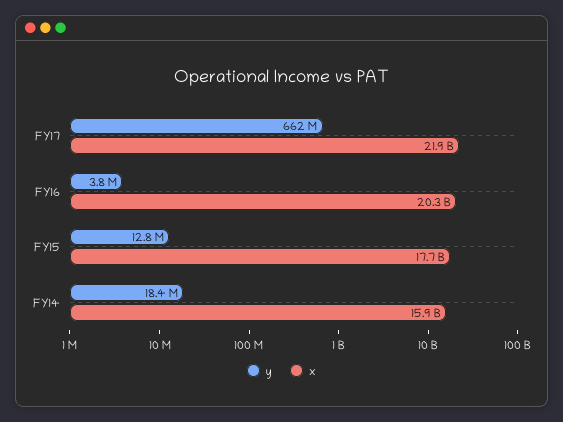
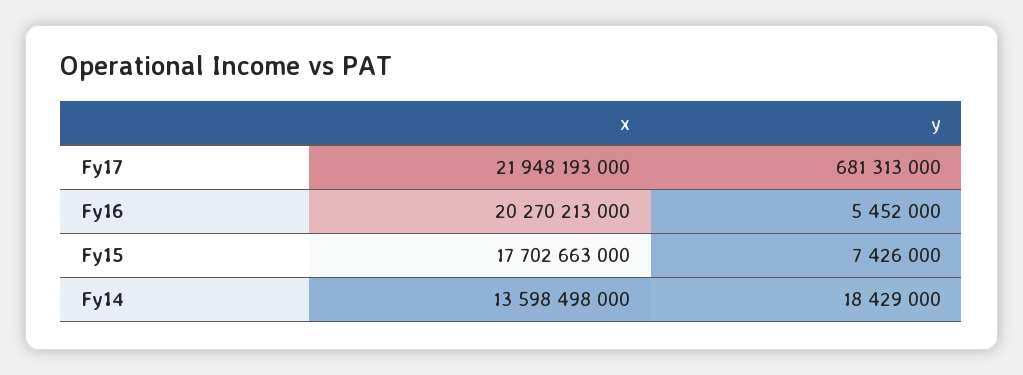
  {
    "y": {
-     "FY17": 662000000,
+     "FY17": 681313000,
-     "FY16": 3800000,
+     "FY16": 5452000,
-     "FY15": 12800000,
+     "FY15": 7426000,
      "FY14": 18429000
    },
    "x": {
      "FY17": 21948193000,
      "FY16": 20270213000,
      "FY15": 17702663000,
-     "FY14": 15900000000
+     "FY14": 13598498000
    }
  }

